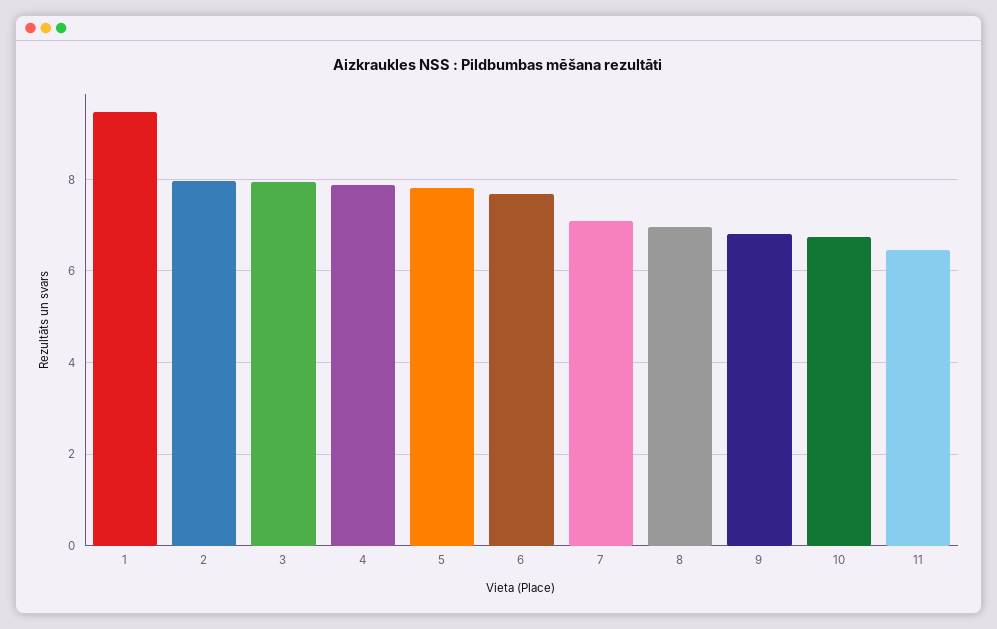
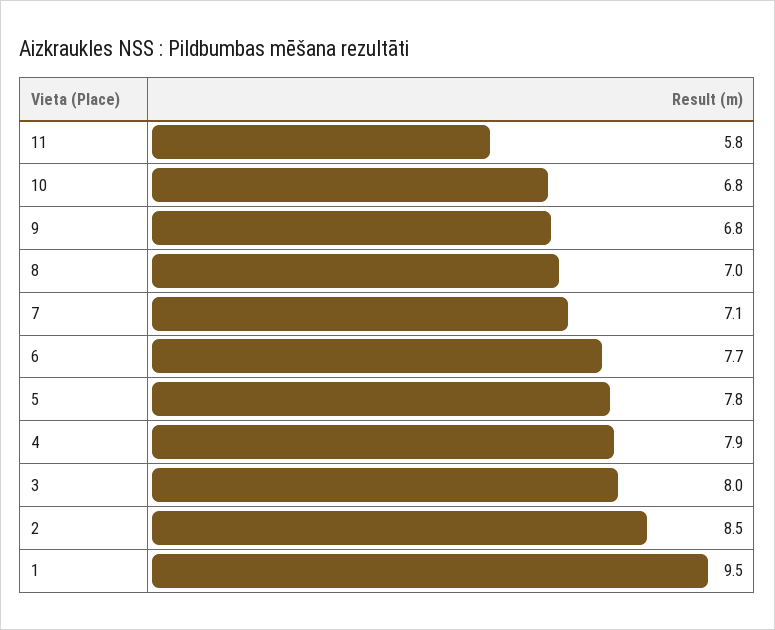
  {
    "1": 9.5,
-   "2": 8,
+   "2": 8.5,
    "3": 8,
    "4": 7.9,
    "5": 7.8,
    "6": 7.7,
    "7": 7.1,
    "8": 7,
    "9": 6.8,
    "10": 6.8,
-   "11": 6.4
+   "11": 5.8
  }

